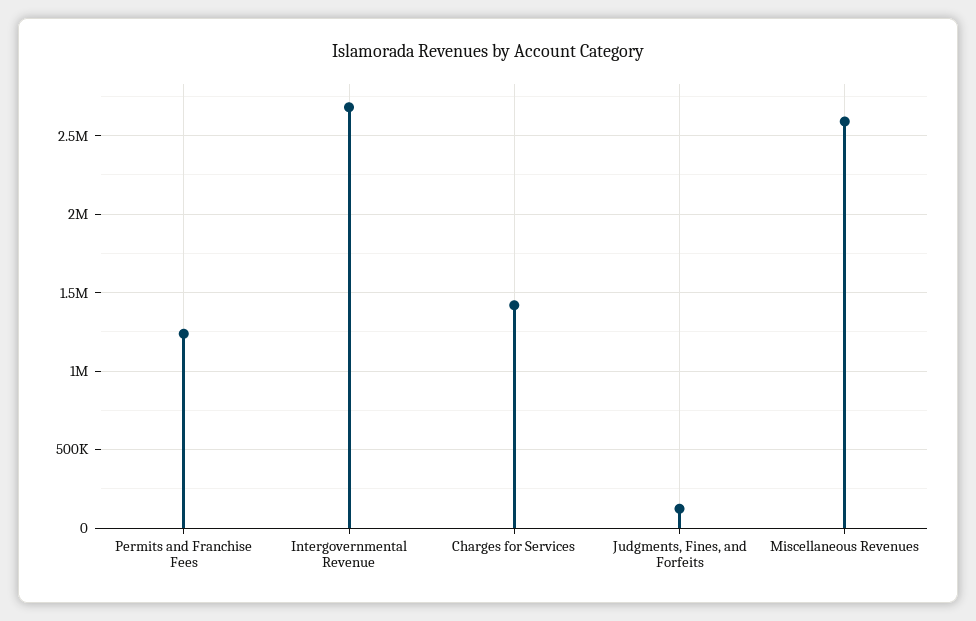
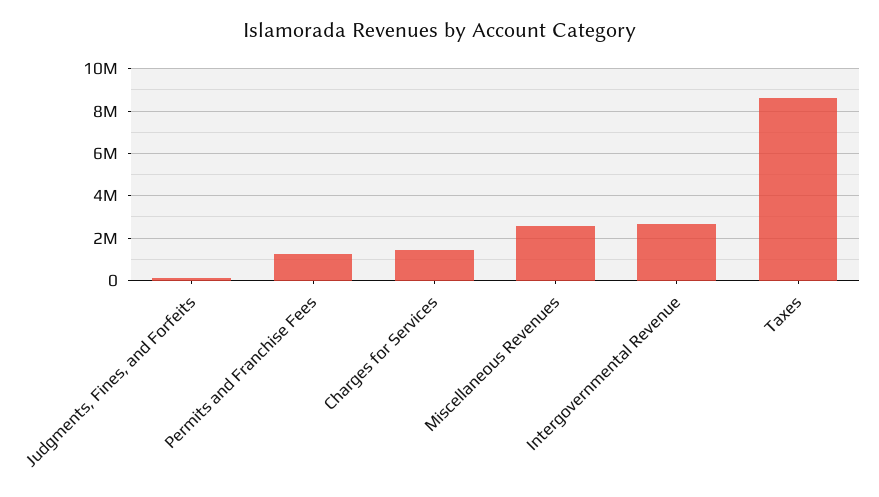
  {
    "Permits and Franchise Fees": 1250000,
    "Intergovernmental Revenue": 2700000,
    "Charges for Services": 1400000,
    "Judgments, Fines, and Forfeits": 100000,
-   "Miscellaneous Revenues": 2600000
+   "Miscellaneous Revenues": 2600000,
+   "Taxes": 8500000
  }

